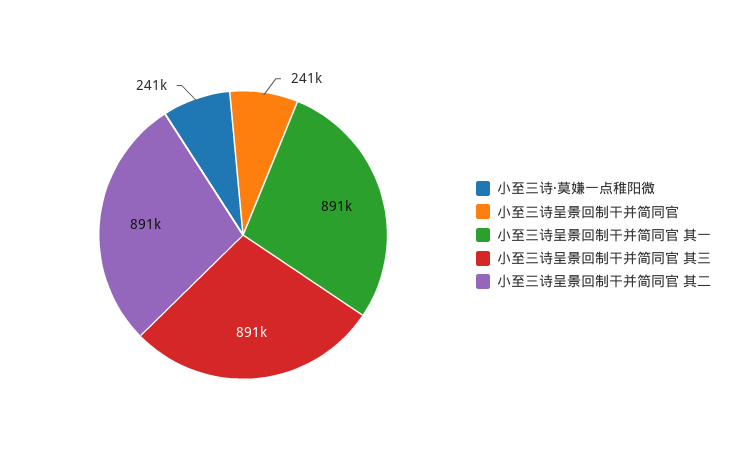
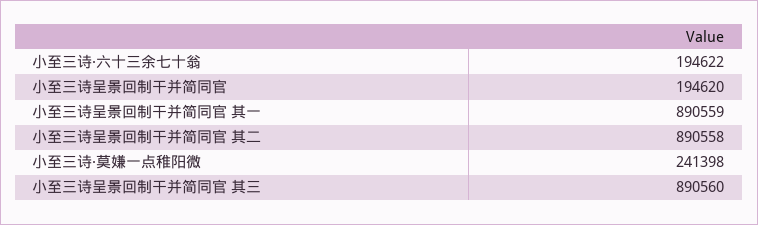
  {
    "小至三诗·莫嫌一点稚阳微": 241398,
-   "小至三诗呈景回制干并简同官": 241000,
+   "小至三诗呈景回制干并简同官": 194620,
    "小至三诗呈景回制干并简同官 其一": 890559,
    "小至三诗呈景回制干并简同官 其三": 890560,
-   "小至三诗呈景回制干并简同官 其二": 890558
+   "小至三诗呈景回制干并简同官 其二": 890558,
+   "小至三诗·六十三余七十翁": 194622
  }

